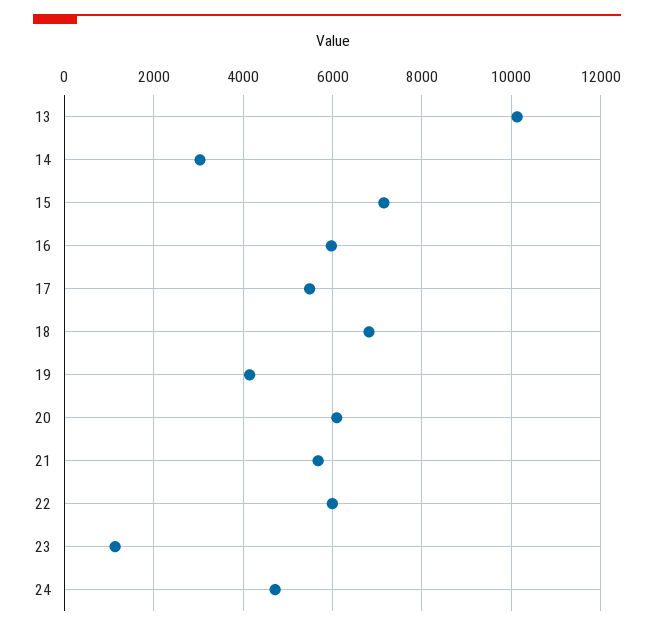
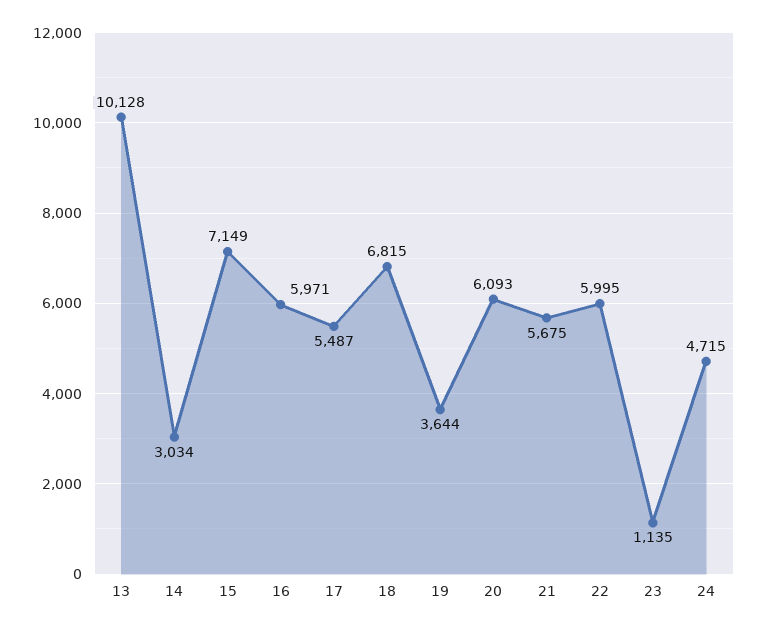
  {
    "13": 10128,
    "14": 3034,
    "15": 7149,
    "16": 5971,
    "17": 5487,
    "18": 6815,
-   "19": 4200,
+   "19": 3644,
    "20": 6093,
    "21": 5675,
    "22": 5995,
    "23": 1135,
    "24": 4715
  }

